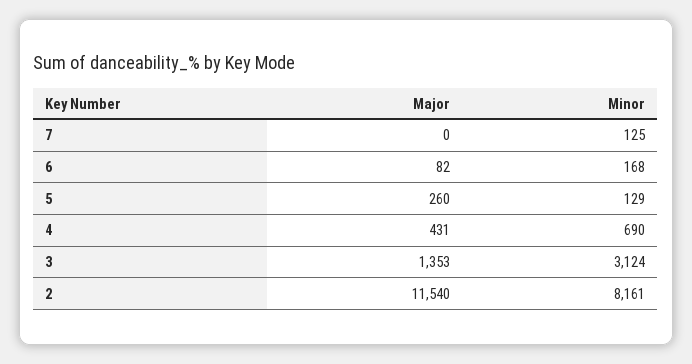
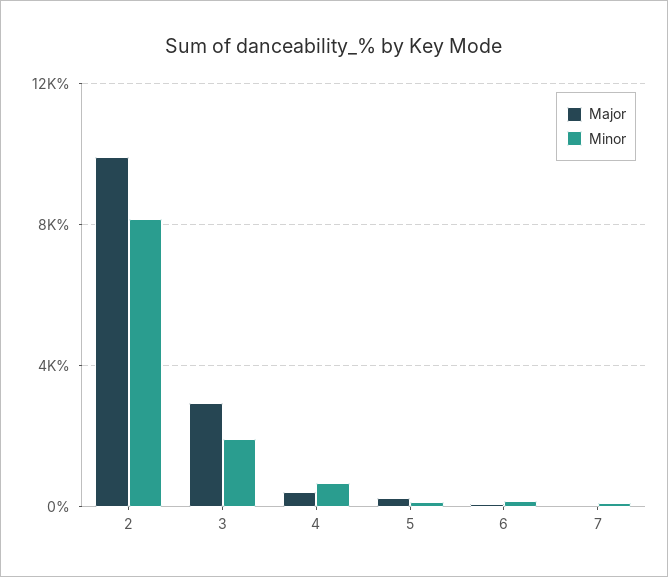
  {
    "Major": {
      "7": 0,
      "6": 82,
      "5": 260,
      "4": 431,
-     "3": 1353,
+     "3": 3000,
-     "2": 11540
+     "2": 10000
    },
    "Minor": {
      "7": 125,
      "6": 168,
      "5": 129,
      "4": 690,
-     "3": 3124,
+     "3": 2000,
      "2": 8161
    }
  }

